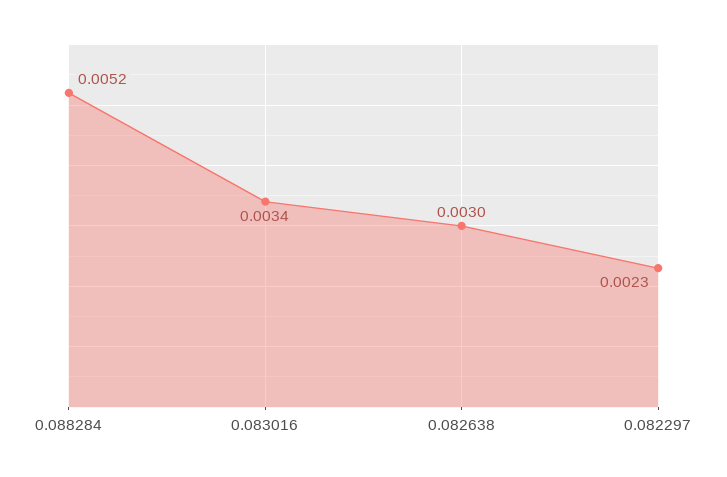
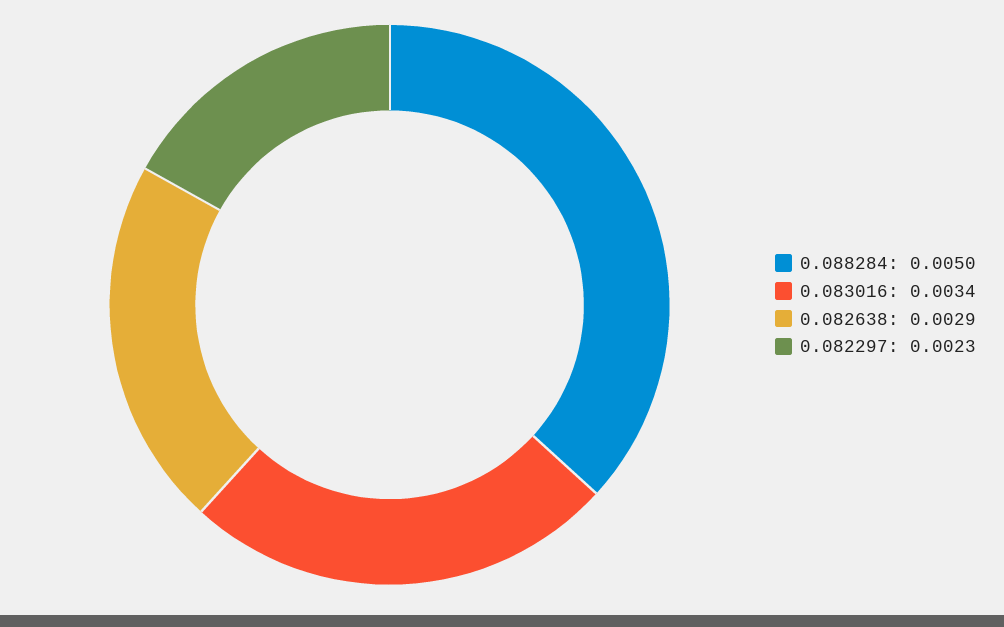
  {
-   "0.088284": 0.0052,
+   "0.088284": 0.005,
    "0.083016": 0.0034,
-   "0.082638": 0.003,
+   "0.082638": 0.0029,
    "0.082297": 0.0023
  }

